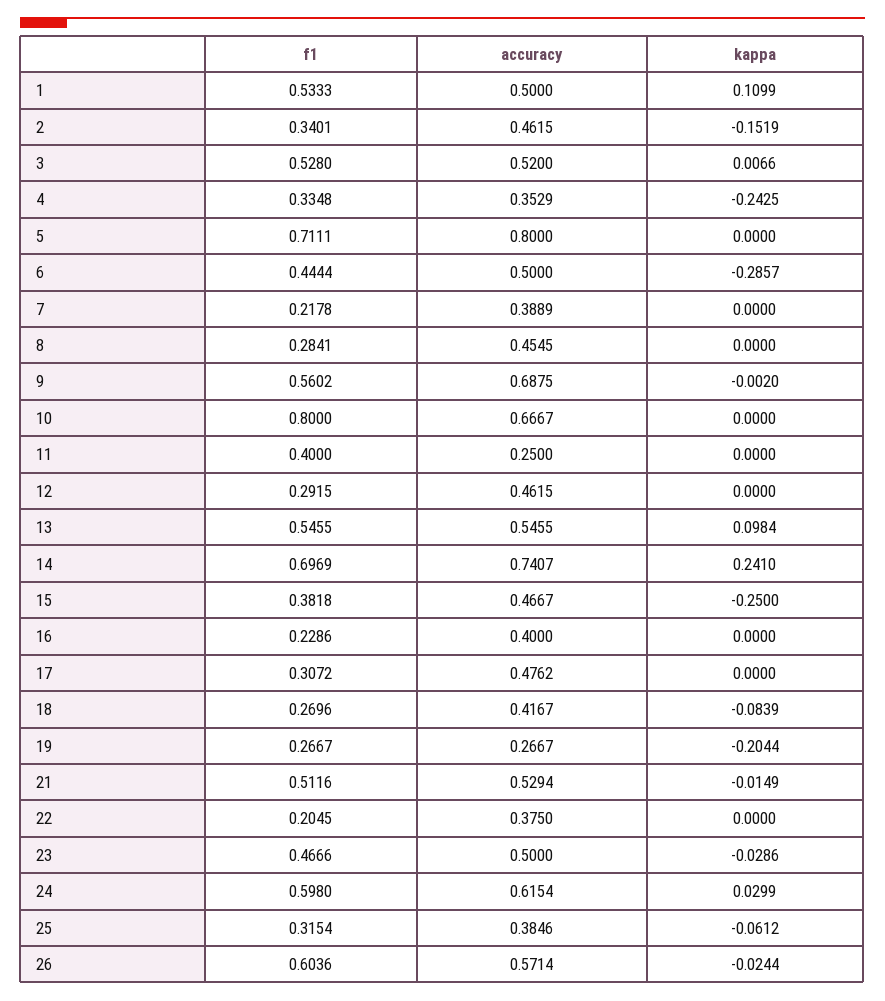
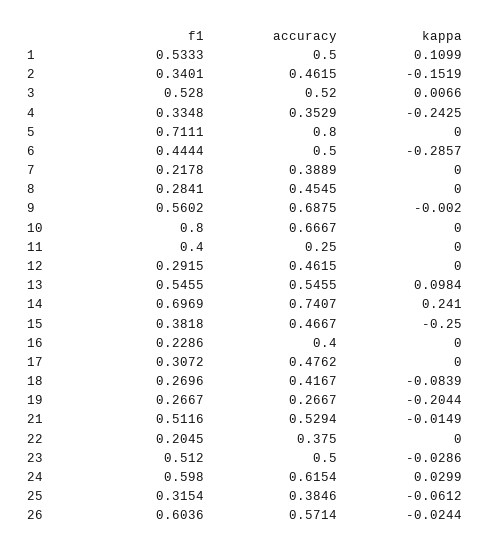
  {
    "f1": {
      "1": 0.5333,
      "2": 0.3401,
      "3": 0.528,
      "4": 0.3348,
      "5": 0.7111,
      "6": 0.4444,
      "7": 0.2178,
      "8": 0.2841,
      "9": 0.5602,
      "10": 0.8,
      "11": 0.4,
      "12": 0.2915,
      "13": 0.5455,
      "14": 0.6969,
      "15": 0.3818,
      "16": 0.2286,
      "17": 0.3072,
      "18": 0.2696,
      "19": 0.2667,
      "21": 0.5116,
      "22": 0.2045,
-     "23": 0.4666,
+     "23": 0.512,
      "24": 0.598,
      "25": 0.3154,
      "26": 0.6036
    },
    "accuracy": {
      "1": 0.5,
      "2": 0.4615,
      "3": 0.52,
      "4": 0.3529,
      "5": 0.8,
      "6": 0.5,
      "7": 0.3889,
      "8": 0.4545,
      "9": 0.6875,
      "10": 0.6667,
      "11": 0.25,
      "12": 0.4615,
      "13": 0.5455,
      "14": 0.7407,
      "15": 0.4667,
      "16": 0.4,
      "17": 0.4762,
      "18": 0.4167,
      "19": 0.2667,
      "21": 0.5294,
      "22": 0.375,
      "23": 0.5,
      "24": 0.6154,
      "25": 0.3846,
      "26": 0.5714
    },
    "kappa": {
      "1": 0.1099,
      "2": -0.1519,
      "3": 0.0066,
      "4": -0.2425,
      "5": 0,
      "6": -0.2857,
      "7": 0,
      "8": 0,
      "9": -0.002,
      "10": 0,
      "11": 0,
      "12": 0,
      "13": 0.0984,
      "14": 0.241,
      "15": -0.25,
      "16": 0,
      "17": 0,
      "18": -0.0839,
      "19": -0.2044,
      "21": -0.0149,
      "22": 0,
      "23": -0.0286,
      "24": 0.0299,
      "25": -0.0612,
      "26": -0.0244
    }
  }

